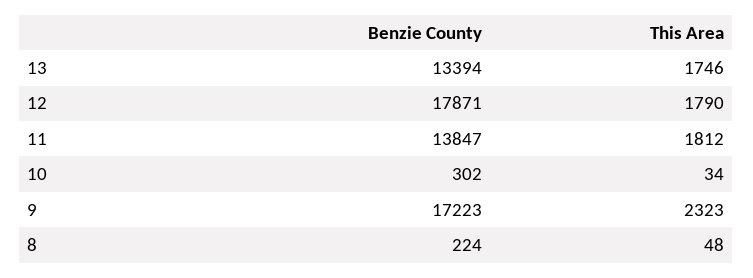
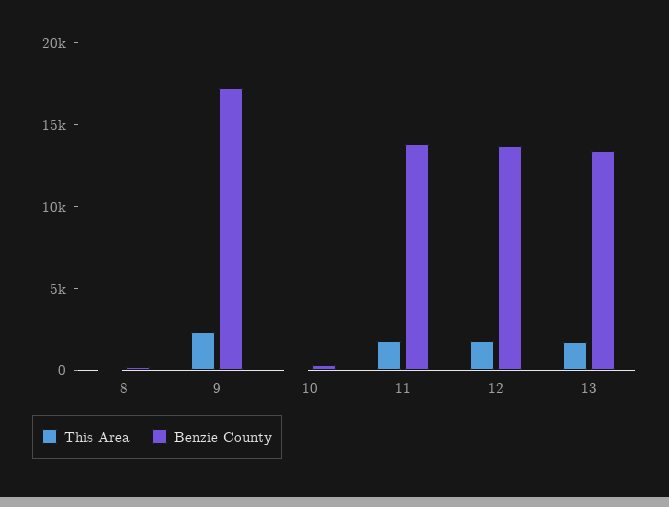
  {
    "Benzie County": {
      "13": 13394,
-     "12": 17871,
+     "12": 14000,
      "11": 13847,
      "10": 302,
      "9": 17223,
      "8": 224
    },
    "This Area": {
      "13": 1746,
      "12": 1790,
      "11": 1812,
      "10": 34,
      "9": 2323,
      "8": 48
    }
  }

